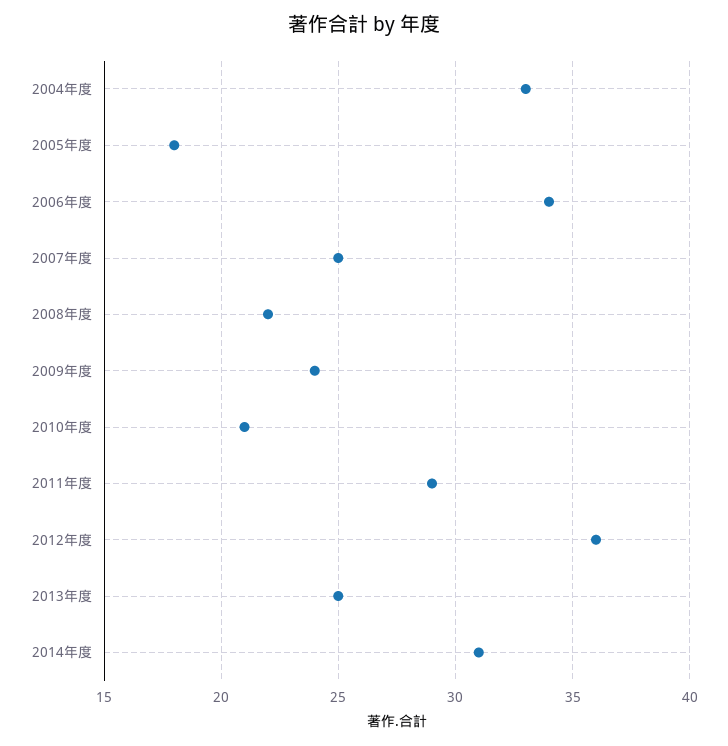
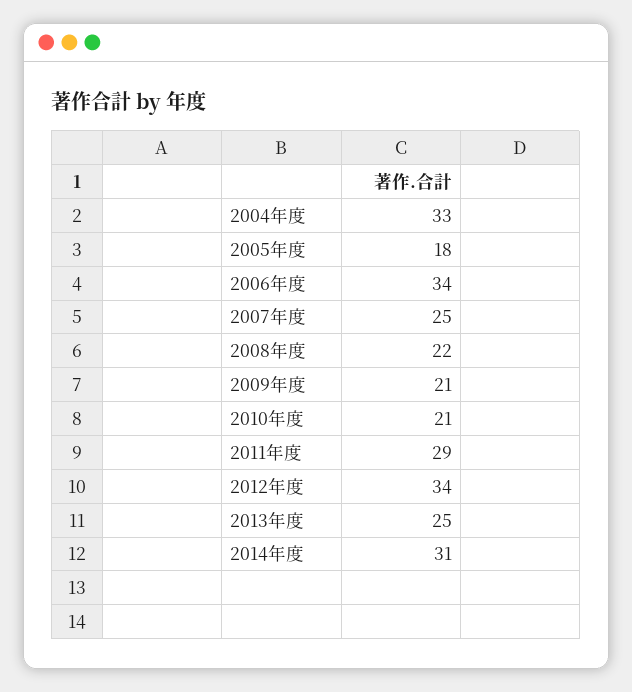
  {
    "2004年度": 33,
    "2005年度": 18,
    "2006年度": 34,
    "2007年度": 25,
    "2008年度": 22,
-   "2009年度": 24,
+   "2009年度": 21,
    "2010年度": 21,
    "2011年度": 29,
-   "2012年度": 36,
+   "2012年度": 34,
    "2013年度": 25,
    "2014年度": 31
  }

